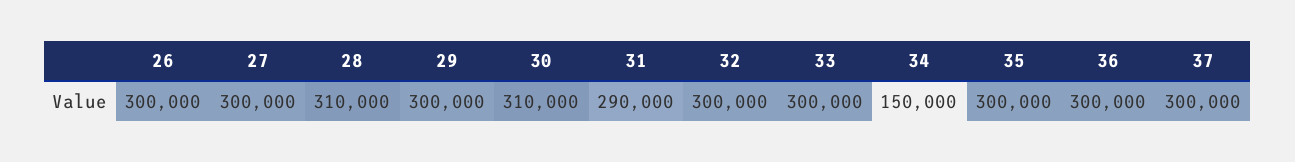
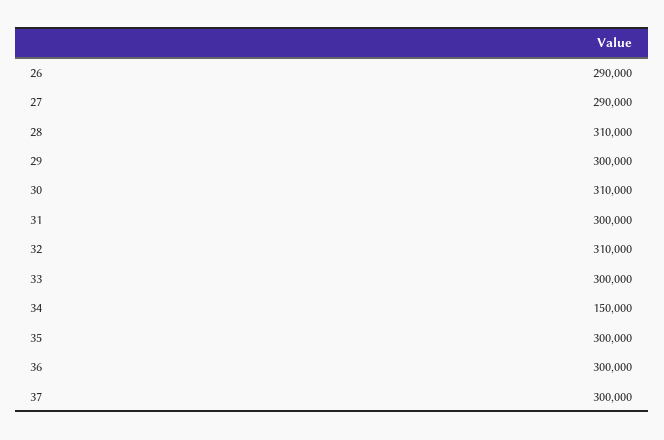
  {
-   "26": 300000,
+   "26": 290000,
-   "27": 300000,
+   "27": 290000,
    "28": 310000,
    "29": 300000,
    "30": 310000,
-   "31": 290000,
+   "31": 300000,
-   "32": 300000,
+   "32": 310000,
    "33": 300000,
    "34": 150000,
    "35": 300000,
    "36": 300000,
    "37": 300000
  }

